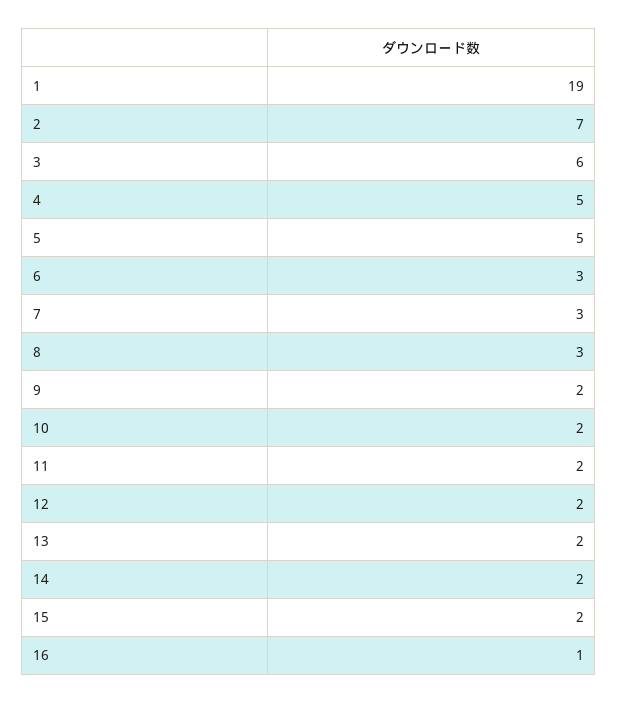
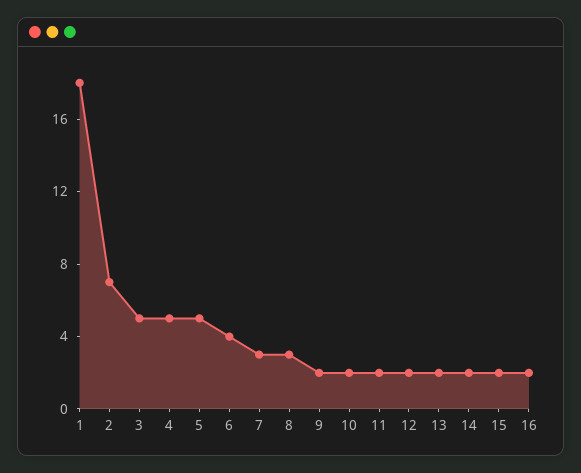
  {
-   "1": 19,
+   "1": 18,
    "2": 7,
-   "3": 6,
+   "3": 5,
    "4": 5,
    "5": 5,
-   "6": 3,
+   "6": 4,
    "7": 3,
    "8": 3,
    "9": 2,
    "10": 2,
    "11": 2,
    "12": 2,
    "13": 2,
    "14": 2,
    "15": 2,
-   "16": 1
+   "16": 2
  }

